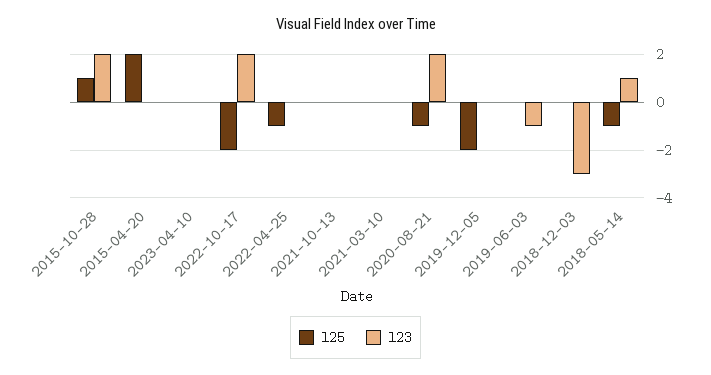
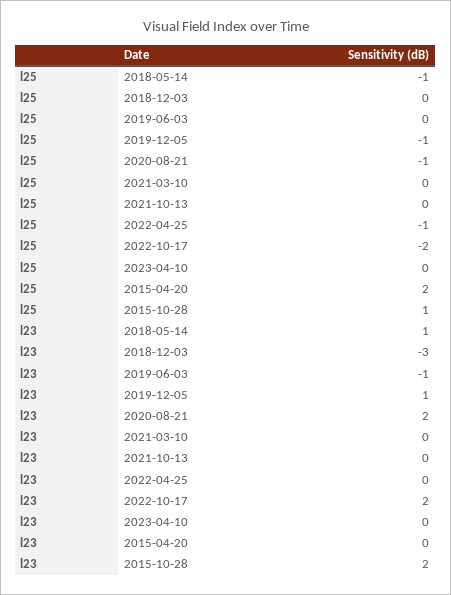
  {
    "l25": {
      "2015-10-28": 1,
      "2015-04-20": 2,
      "2023-04-10": 0,
      "2022-10-17": -2,
      "2022-04-25": -1,
      "2021-10-13": 0,
      "2021-03-10": 0,
      "2020-08-21": -1,
-     "2019-12-05": -2,
+     "2019-12-05": -1,
      "2019-06-03": 0,
      "2018-12-03": 0,
      "2018-05-14": -1
    },
    "l23": {
      "2015-10-28": 2,
      "2015-04-20": 0,
      "2023-04-10": 0,
      "2022-10-17": 2,
      "2022-04-25": 0,
      "2021-10-13": 0,
      "2021-03-10": 0,
      "2020-08-21": 2,
-     "2019-12-05": 0,
+     "2019-12-05": 1,
      "2019-06-03": -1,
      "2018-12-03": -3,
      "2018-05-14": 1
    }
  }

